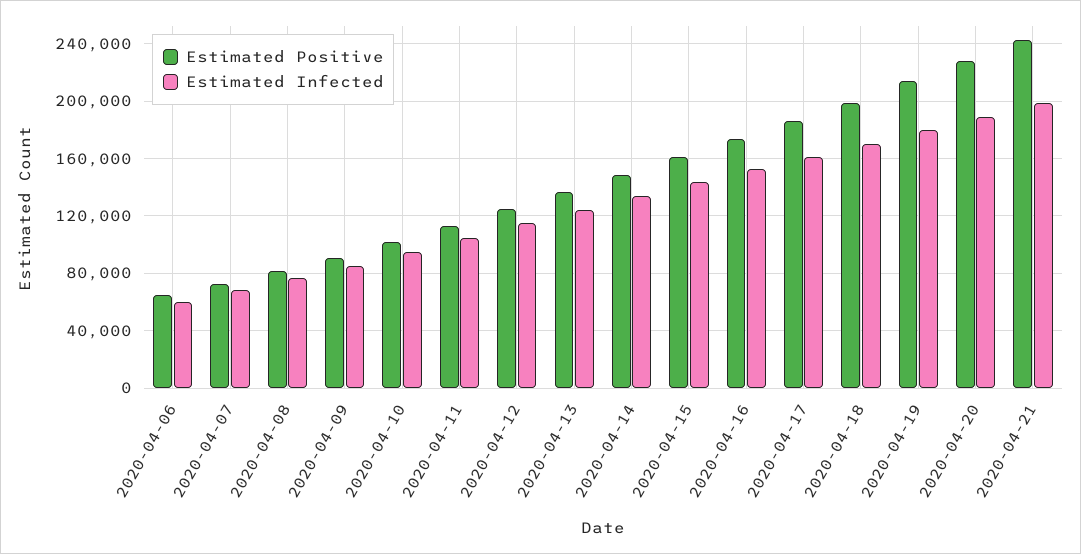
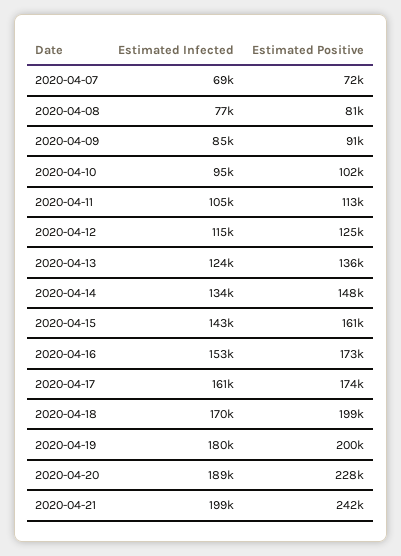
  {
    "Estimated Positive": {
-     "2020-04-06": 65000,
      "2020-04-07": 72000,
      "2020-04-08": 81000,
      "2020-04-09": 91000,
      "2020-04-10": 102000,
      "2020-04-11": 113000,
      "2020-04-12": 125000,
      "2020-04-13": 136000,
      "2020-04-14": 148000,
      "2020-04-15": 161000,
      "2020-04-16": 173000,
-     "2020-04-17": 185000,
+     "2020-04-17": 174000,
      "2020-04-18": 199000,
-     "2020-04-19": 215000,
+     "2020-04-19": 200000,
      "2020-04-20": 228000,
      "2020-04-21": 242000
    },
    "Estimated Infected": {
-     "2020-04-06": 60000,
      "2020-04-07": 69000,
      "2020-04-08": 77000,
      "2020-04-09": 85000,
      "2020-04-10": 95000,
      "2020-04-11": 105000,
      "2020-04-12": 115000,
      "2020-04-13": 124000,
      "2020-04-14": 134000,
      "2020-04-15": 143000,
      "2020-04-16": 153000,
      "2020-04-17": 161000,
      "2020-04-18": 170000,
      "2020-04-19": 180000,
      "2020-04-20": 189000,
      "2020-04-21": 199000
    }
  }

